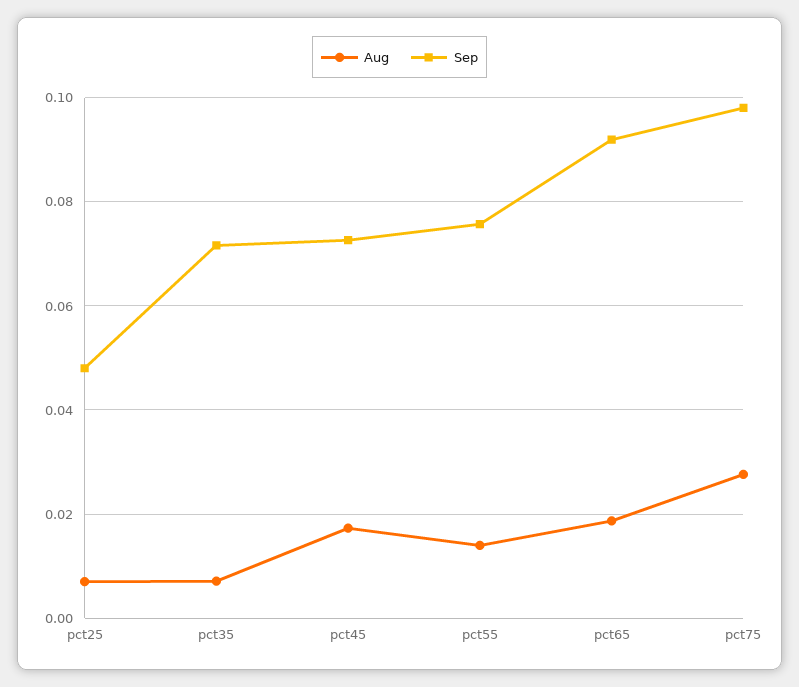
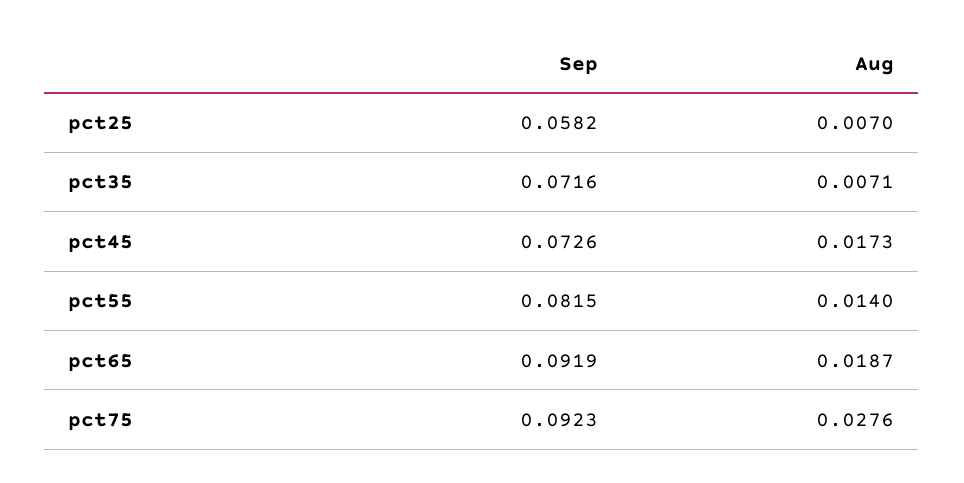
  {
    "Aug": {
      "pct25": 0.007,
      "pct35": 0.0071,
      "pct45": 0.0173,
      "pct55": 0.014,
      "pct65": 0.0187,
      "pct75": 0.0276
    },
    "Sep": {
-     "pct25": 0.048,
+     "pct25": 0.0582,
      "pct35": 0.0716,
      "pct45": 0.0726,
-     "pct55": 0.076,
+     "pct55": 0.0815,
      "pct65": 0.0919,
-     "pct75": 0.098
+     "pct75": 0.0923
    }
  }

